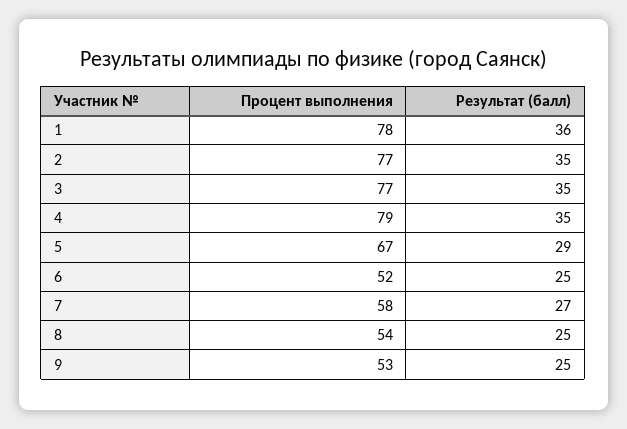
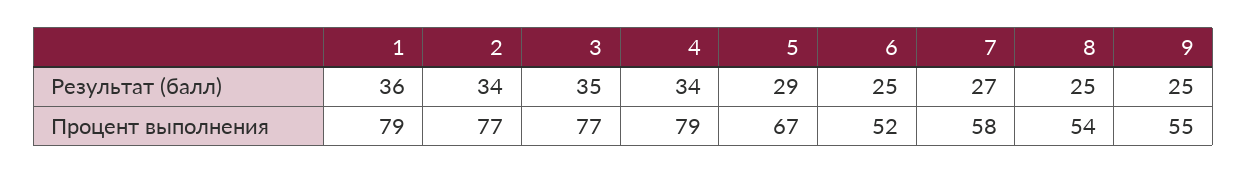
  {
    "Процент выполнения": {
-     "1": 78,
+     "1": 79,
      "2": 77,
      "3": 77,
      "4": 79,
      "5": 67,
      "6": 52,
      "7": 58,
      "8": 54,
-     "9": 53
+     "9": 55
    },
    "Результат (балл)": {
      "1": 36,
-     "2": 35,
+     "2": 34,
      "3": 35,
-     "4": 35,
+     "4": 34,
      "5": 29,
      "6": 25,
      "7": 27,
      "8": 25,
      "9": 25
    }
  }

